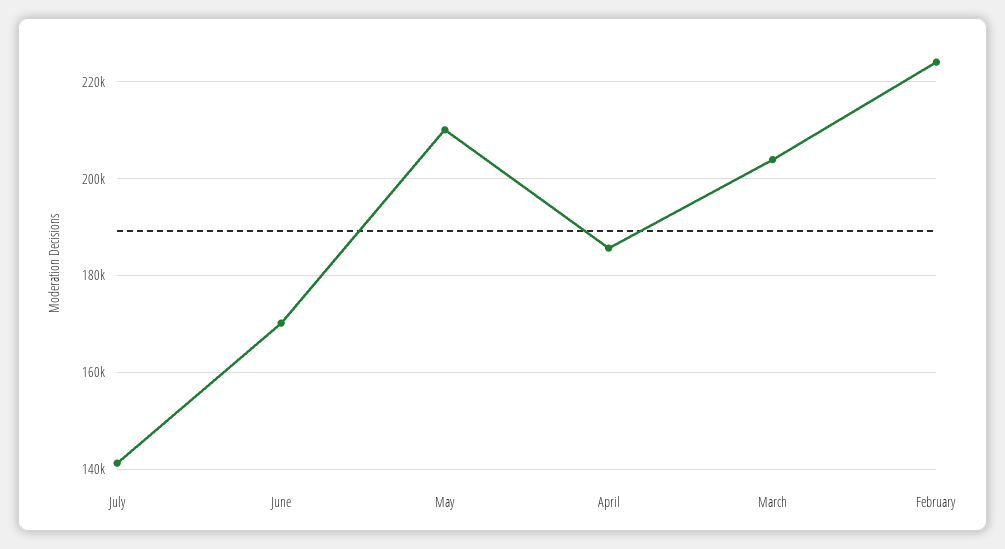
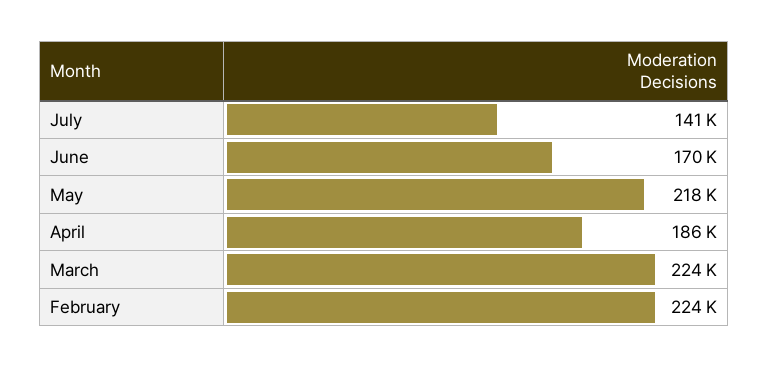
  {
    "July": 141000,
    "June": 170000,
-   "May": 210000,
+   "May": 218000,
    "April": 186000,
-   "March": 204000,
+   "March": 224000,
    "February": 224000
  }

